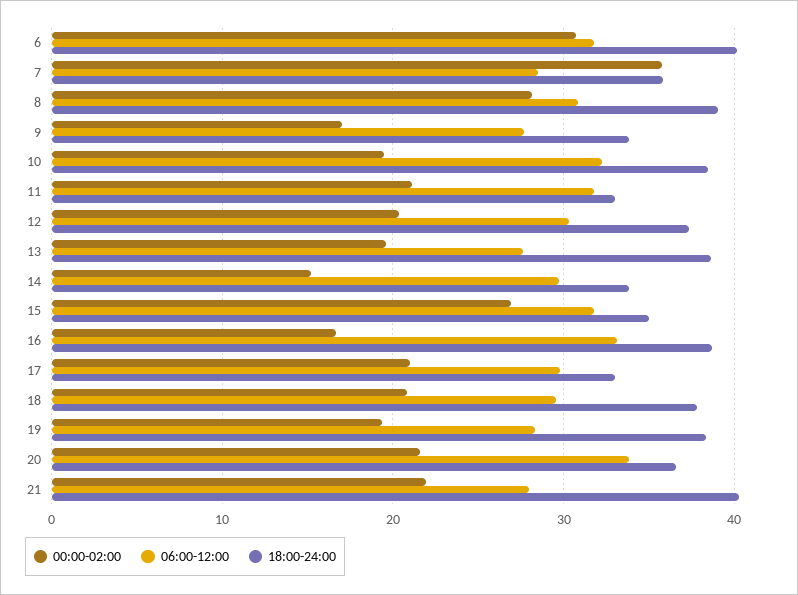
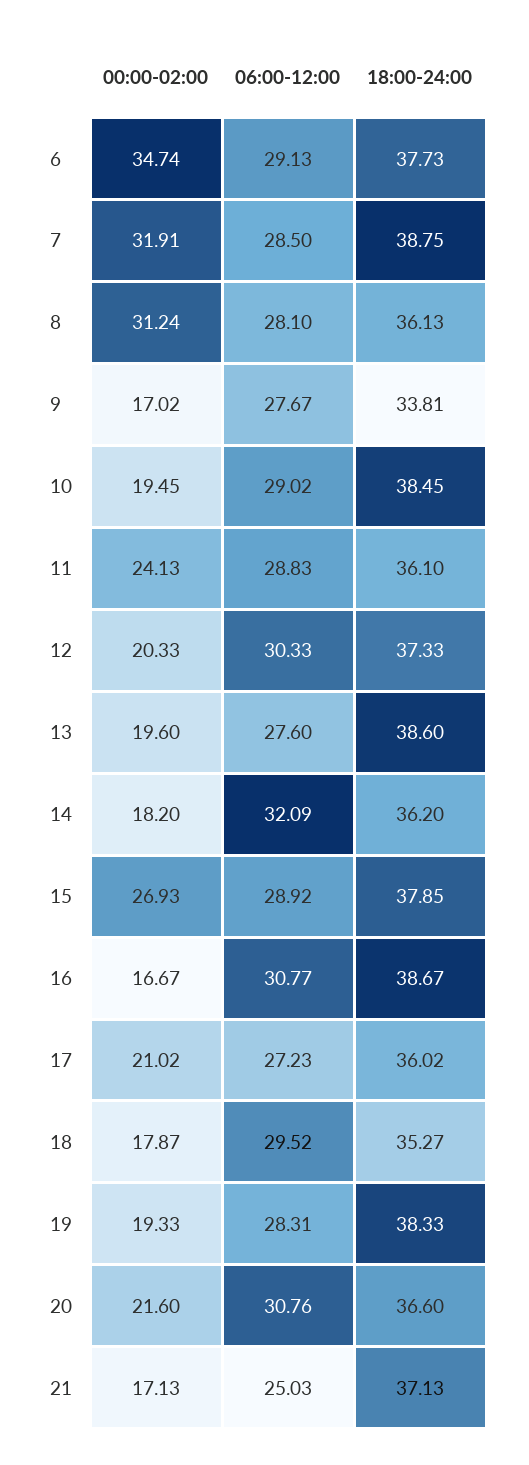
  {
    "00:00-02:00": {
-     "6": 31,
+     "6": 34.74,
-     "7": 36,
+     "7": 31.91,
-     "8": 28,
+     "8": 31.24,
      "9": 17.02,
      "10": 19.45,
-     "11": 21,
+     "11": 24.13,
      "12": 20.33,
      "13": 19.6,
-     "14": 15,
+     "14": 18.2,
      "15": 26.93,
      "16": 16.67,
      "17": 21.02,
-     "18": 21,
+     "18": 17.87,
      "19": 19.33,
      "20": 21.6,
-     "21": 22
+     "21": 17.13
    },
    "06:00-12:00": {
-     "6": 32,
+     "6": 29.13,
      "7": 28.5,
-     "8": 31,
+     "8": 28.1,
      "9": 27.67,
-     "10": 32,
+     "10": 29.02,
-     "11": 32,
+     "11": 28.83,
      "12": 30.33,
      "13": 27.6,
-     "14": 30,
+     "14": 32.09,
-     "15": 32,
+     "15": 28.92,
-     "16": 33,
+     "16": 30.77,
-     "17": 30,
+     "17": 27.23,
      "18": 29.52,
      "19": 28.31,
-     "20": 34,
+     "20": 30.76,
-     "21": 28
+     "21": 25.03
    },
    "18:00-24:00": {
-     "6": 40,
+     "6": 37.73,
-     "7": 36,
+     "7": 38.75,
-     "8": 39,
+     "8": 36.13,
      "9": 33.81,
      "10": 38.45,
-     "11": 33,
+     "11": 36.1,
      "12": 37.33,
      "13": 38.6,
-     "14": 34,
+     "14": 36.2,
-     "15": 35,
+     "15": 37.85,
      "16": 38.67,
-     "17": 33,
+     "17": 36.02,
-     "18": 38,
+     "18": 35.27,
      "19": 38.33,
      "20": 36.6,
-     "21": 40
+     "21": 37.13
    }
  }

